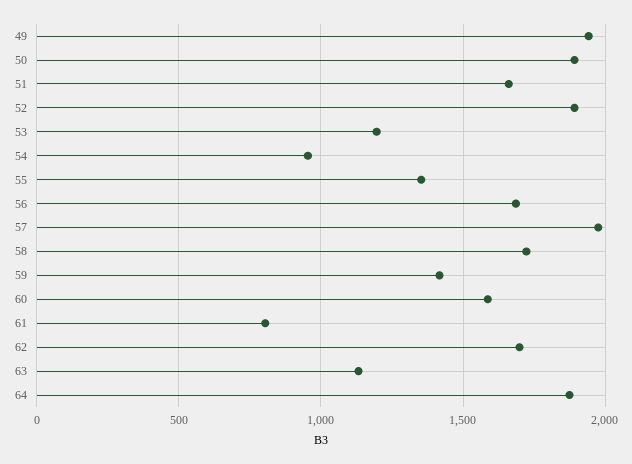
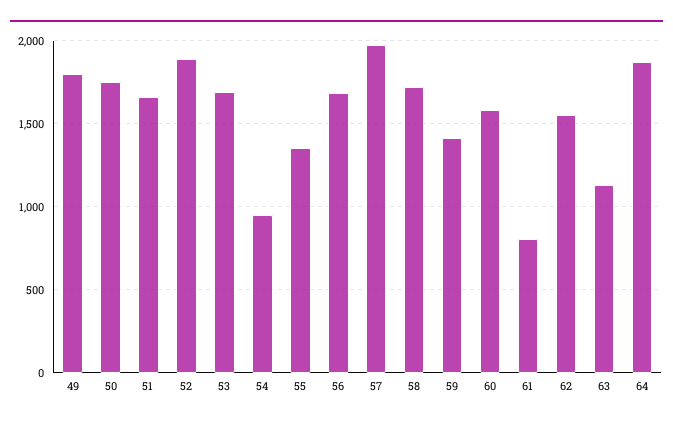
  {
-   "49": 1950,
+   "49": 1800,
-   "50": 1900,
+   "50": 1750,
    "51": 1650,
    "52": 1900,
-   "53": 1200,
+   "53": 1700,
    "54": 950,
    "55": 1350,
    "56": 1700,
    "57": 2000,
    "58": 1700,
    "59": 1400,
    "60": 1600,
    "61": 800,
-   "62": 1700,
+   "62": 1550,
    "63": 1150,
    "64": 1900
  }

